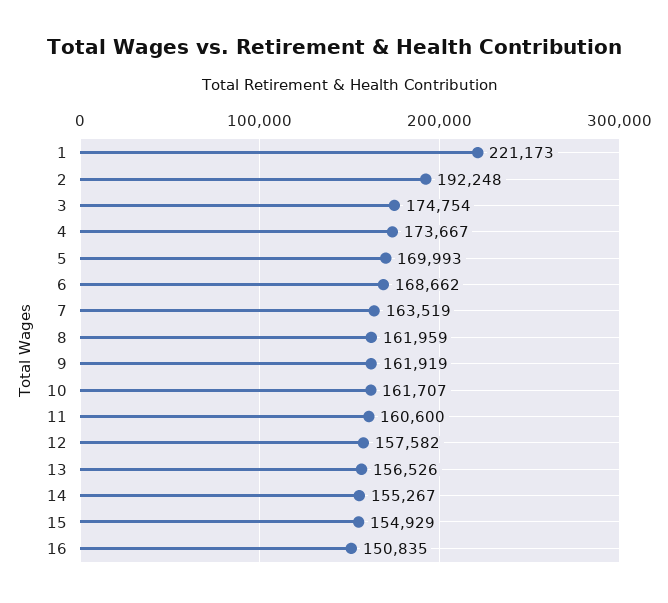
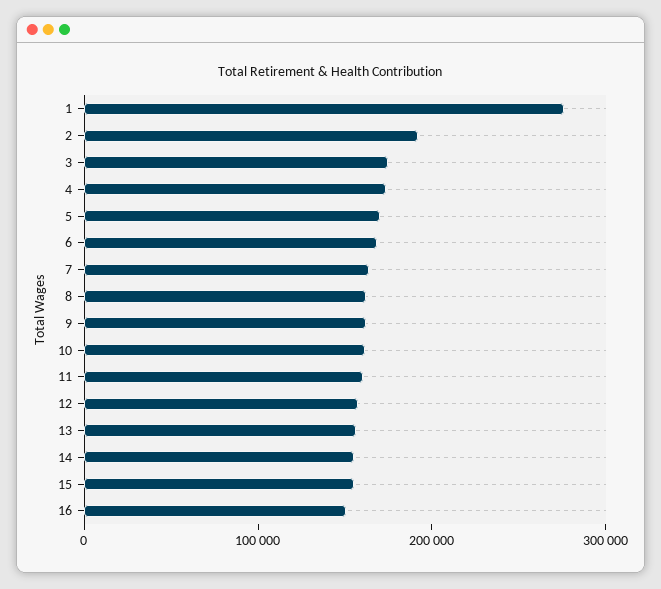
  {
-   "1": 221173,
+   "1": 280000,
    "2": 192248,
    "3": 174754,
    "4": 173667,
    "5": 169993,
    "6": 168662,
    "7": 163519,
    "8": 161959,
    "9": 161919,
    "10": 161707,
    "11": 160600,
    "12": 157582,
    "13": 156526,
    "14": 155267,
    "15": 154929,
    "16": 150835
  }

